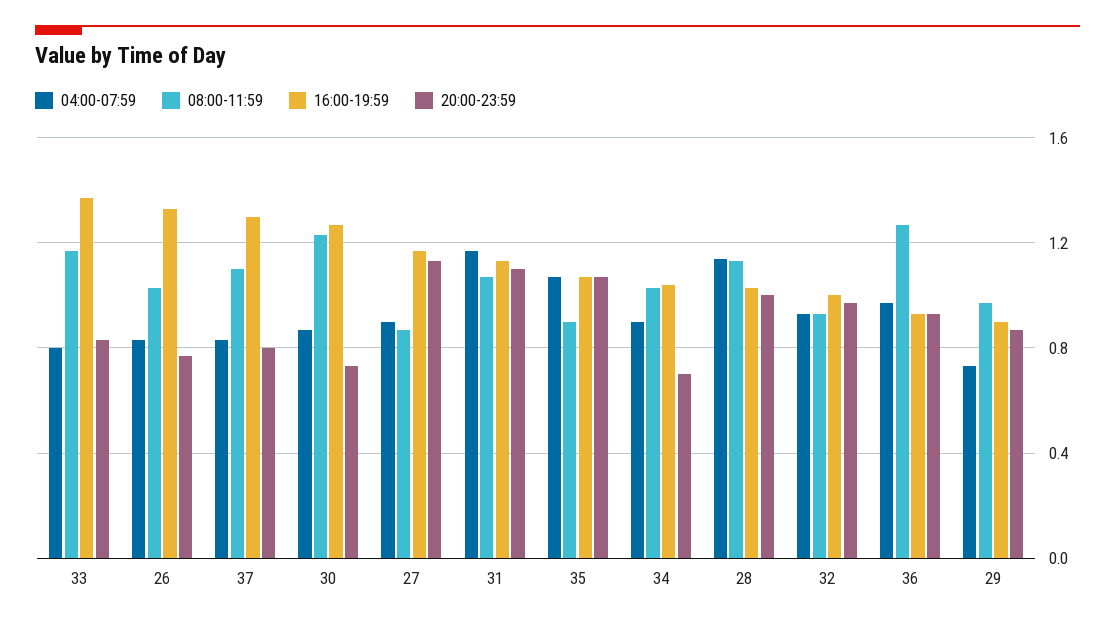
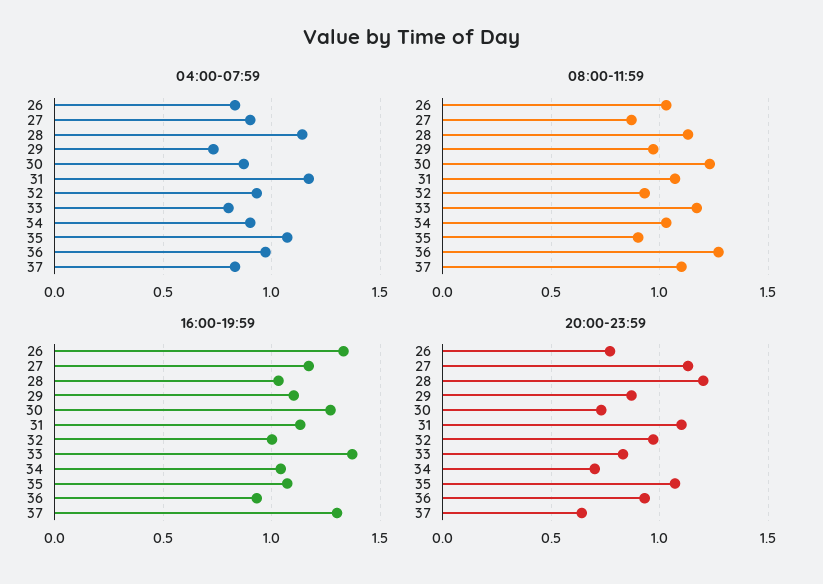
  {
    "04:00-07:59": {
      "33": 0.8,
      "26": 0.85,
      "37": 0.85,
      "30": 0.85,
      "27": 0.9,
      "31": 1.15,
      "35": 1.05,
      "34": 0.9,
      "28": 1.15,
      "32": 0.95,
      "36": 0.95,
      "29": 0.75
    },
    "08:00-11:59": {
      "33": 1.15,
      "26": 1.05,
      "37": 1.1,
      "30": 1.25,
      "27": 0.85,
      "31": 1.05,
      "35": 0.9,
      "34": 1.05,
      "28": 1.15,
      "32": 0.95,
      "36": 1.25,
      "29": 0.95
    },
    "16:00-19:59": {
      "33": 1.35,
      "26": 1.35,
      "37": 1.3,
      "30": 1.25,
      "27": 1.15,
      "31": 1.15,
      "35": 1.05,
      "34": 1.05,
      "28": 1.05,
      "32": 1,
      "36": 0.95,
-     "29": 0.9
+     "29": 1.1
    },
    "20:00-23:59": {
      "33": 0.85,
      "26": 0.75,
-     "37": 0.8,
+     "37": 0.65,
      "30": 0.75,
      "27": 1.15,
      "31": 1.1,
      "35": 1.05,
      "34": 0.7,
-     "28": 1,
+     "28": 1.2,
      "32": 0.95,
      "36": 0.95,
      "29": 0.85
    }
  }

